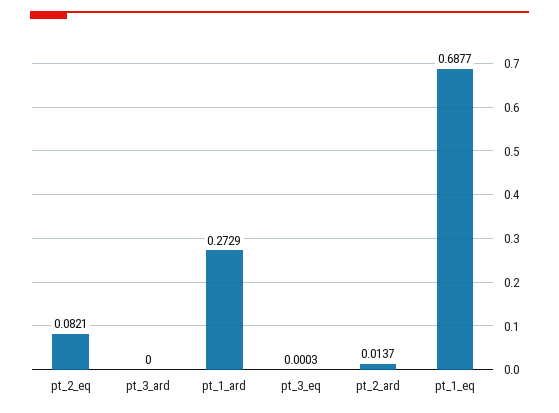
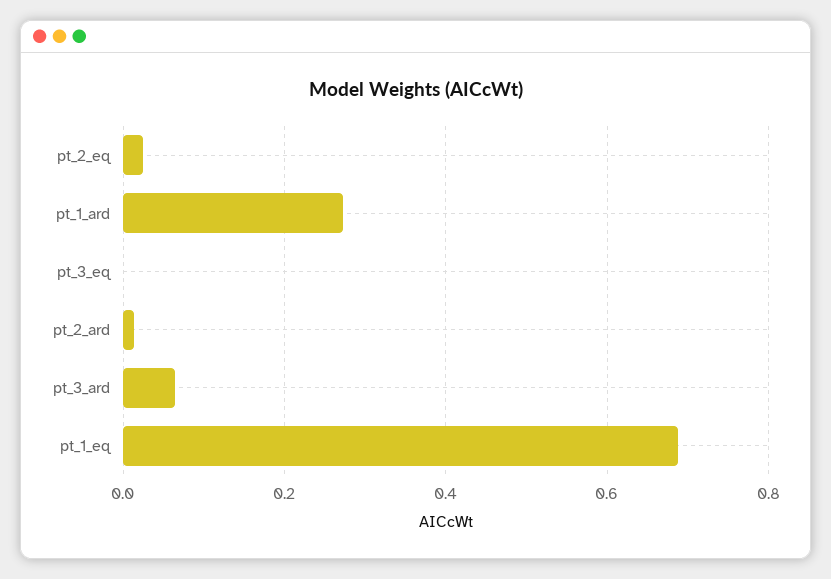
  {
-   "pt_2_eq": 0.0821,
+   "pt_2_eq": 0.02,
-   "pt_3_ard": 0,
+   "pt_3_ard": 0.06,
    "pt_1_ard": 0.2729,
    "pt_3_eq": 0.0003,
    "pt_2_ard": 0.0137,
    "pt_1_eq": 0.6877
  }

